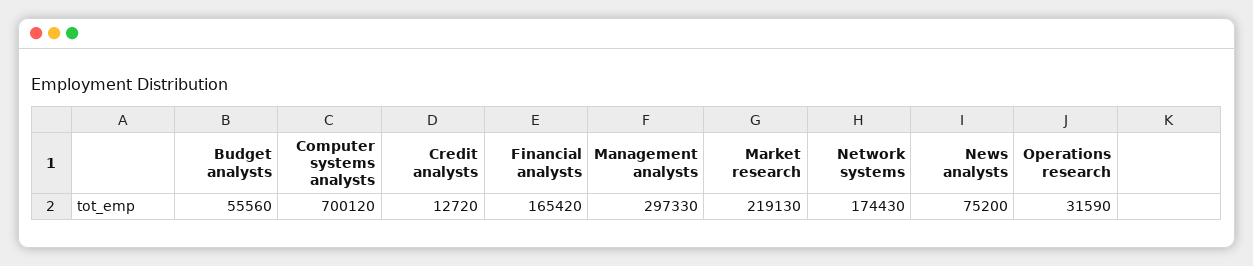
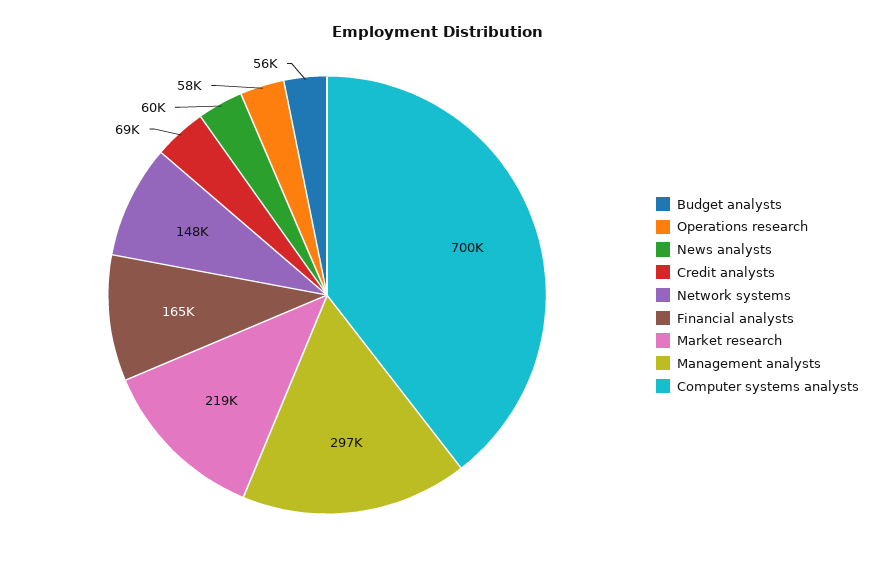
  {
    "Budget analysts": 55560,
    "Computer systems analysts": 700120,
-   "Credit analysts": 12720,
+   "Credit analysts": 69000,
    "Financial analysts": 165420,
    "Management analysts": 297330,
    "Market research": 219130,
-   "Network systems": 174430,
+   "Network systems": 148000,
-   "News analysts": 75200,
+   "News analysts": 60000,
-   "Operations research": 31590
+   "Operations research": 58000
  }

